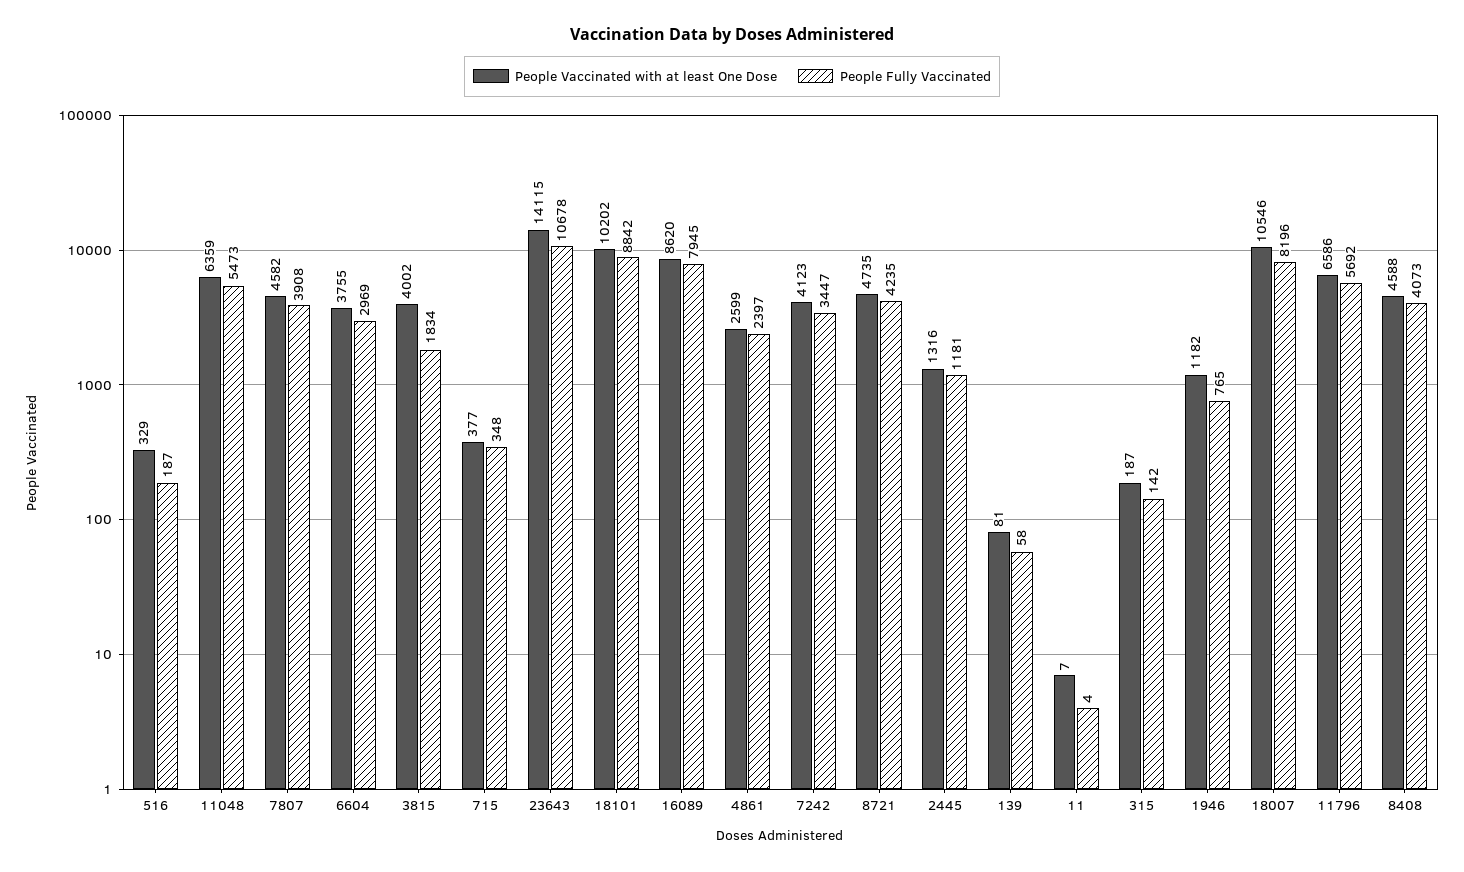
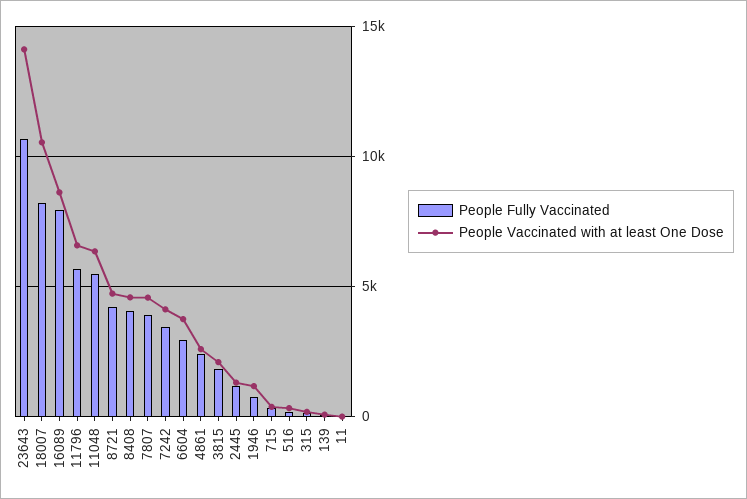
  {
    "People Vaccinated with at least One Dose": {
      "516": 329,
      "11048": 6359,
      "7807": 4582,
      "6604": 3755,
-     "3815": 4002,
+     "3815": 2000,
      "715": 377,
      "23643": 14115,
-     "18101": 10202,
      "16089": 8620,
      "4861": 2599,
      "7242": 4123,
      "8721": 4735,
      "2445": 1316,
      "139": 81,
      "11": 7,
      "315": 187,
      "1946": 1182,
      "18007": 10546,
      "11796": 6586,
      "8408": 4588
    },
    "People Fully Vaccinated": {
      "516": 187,
      "11048": 5473,
      "7807": 3908,
      "6604": 2969,
      "3815": 1834,
      "715": 348,
      "23643": 10678,
-     "18101": 8842,
      "16089": 7945,
      "4861": 2397,
      "7242": 3447,
      "8721": 4235,
      "2445": 1181,
      "139": 58,
      "11": 4,
      "315": 142,
      "1946": 765,
      "18007": 8196,
      "11796": 5692,
      "8408": 4073
    }
  }

